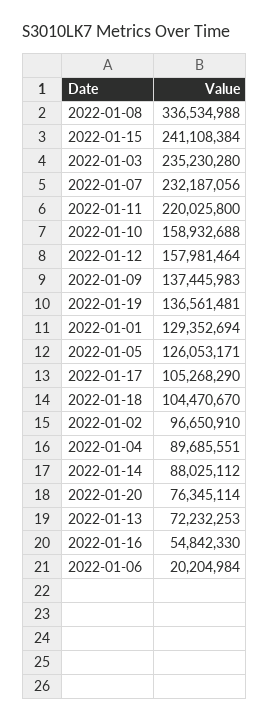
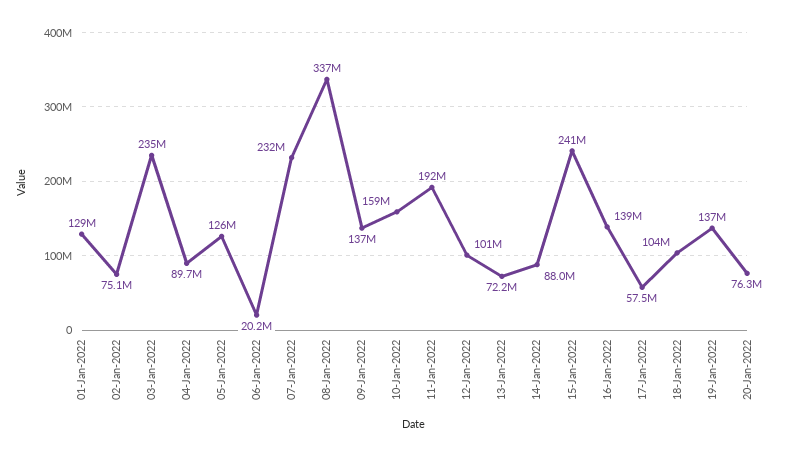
  {
    "2022-01-08": 336534988,
    "2022-01-15": 241108384,
    "2022-01-03": 235230280,
    "2022-01-07": 232187056,
-   "2022-01-11": 220025800,
+   "2022-01-11": 192000000,
    "2022-01-10": 158932688,
-   "2022-01-12": 157981464,
+   "2022-01-12": 101000000,
    "2022-01-09": 137445983,
    "2022-01-19": 136561481,
    "2022-01-01": 129352694,
    "2022-01-05": 126053171,
-   "2022-01-17": 105268290,
+   "2022-01-17": 57500000,
    "2022-01-18": 104470670,
-   "2022-01-02": 96650910,
+   "2022-01-02": 75100000,
    "2022-01-04": 89685551,
    "2022-01-14": 88025112,
    "2022-01-20": 76345114,
    "2022-01-13": 72232253,
-   "2022-01-16": 54842330,
+   "2022-01-16": 139000000,
    "2022-01-06": 20204984
  }

